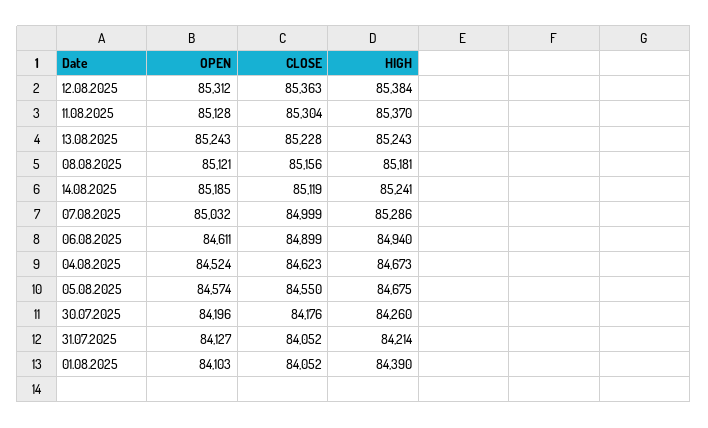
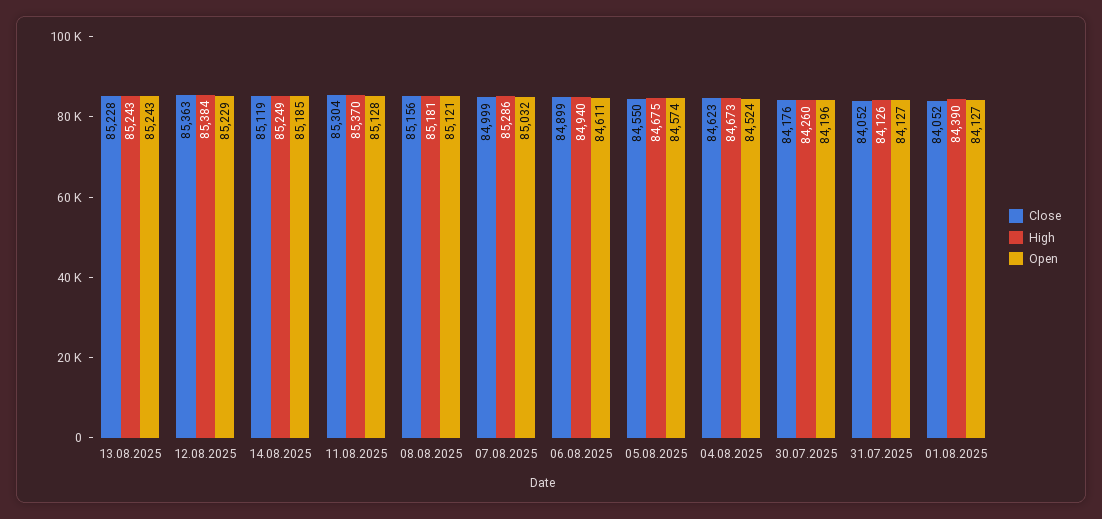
  {
    "OPEN": {
-     "12.08.2025": 85312,
+     "12.08.2025": 85229,
      "11.08.2025": 85128,
      "13.08.2025": 85243,
      "08.08.2025": 85121,
      "14.08.2025": 85185,
      "07.08.2025": 85032,
      "06.08.2025": 84611,
      "04.08.2025": 84524,
      "05.08.2025": 84574,
      "30.07.2025": 84196,
      "31.07.2025": 84127,
-     "01.08.2025": 84103
+     "01.08.2025": 84127
    },
    "CLOSE": {
      "12.08.2025": 85363,
      "11.08.2025": 85304,
      "13.08.2025": 85228,
      "08.08.2025": 85156,
      "14.08.2025": 85119,
      "07.08.2025": 84999,
      "06.08.2025": 84899,
      "04.08.2025": 84623,
      "05.08.2025": 84550,
      "30.07.2025": 84176,
      "31.07.2025": 84052,
      "01.08.2025": 84052
    },
    "HIGH": {
      "12.08.2025": 85384,
      "11.08.2025": 85370,
      "13.08.2025": 85243,
      "08.08.2025": 85181,
-     "14.08.2025": 85241,
+     "14.08.2025": 85249,
      "07.08.2025": 85286,
      "06.08.2025": 84940,
      "04.08.2025": 84673,
      "05.08.2025": 84675,
      "30.07.2025": 84260,
-     "31.07.2025": 84214,
+     "31.07.2025": 84126,
      "01.08.2025": 84390
    }
  }

